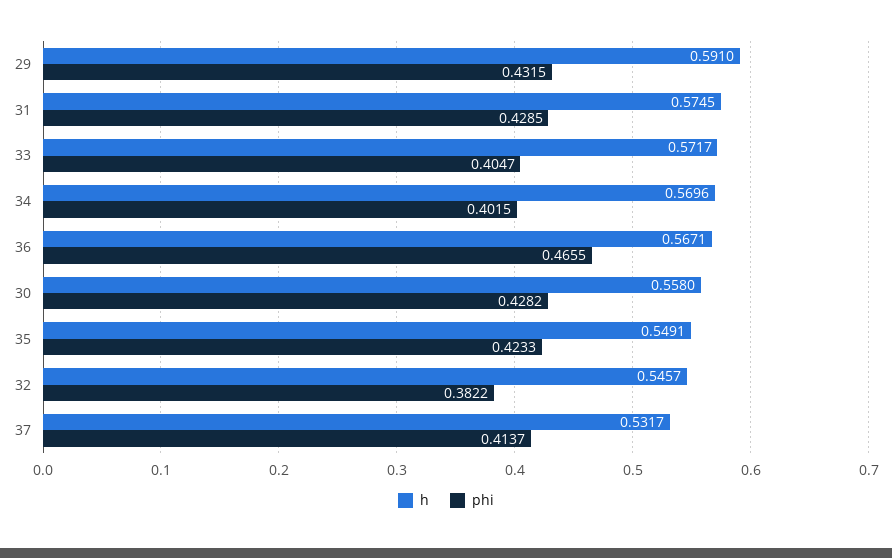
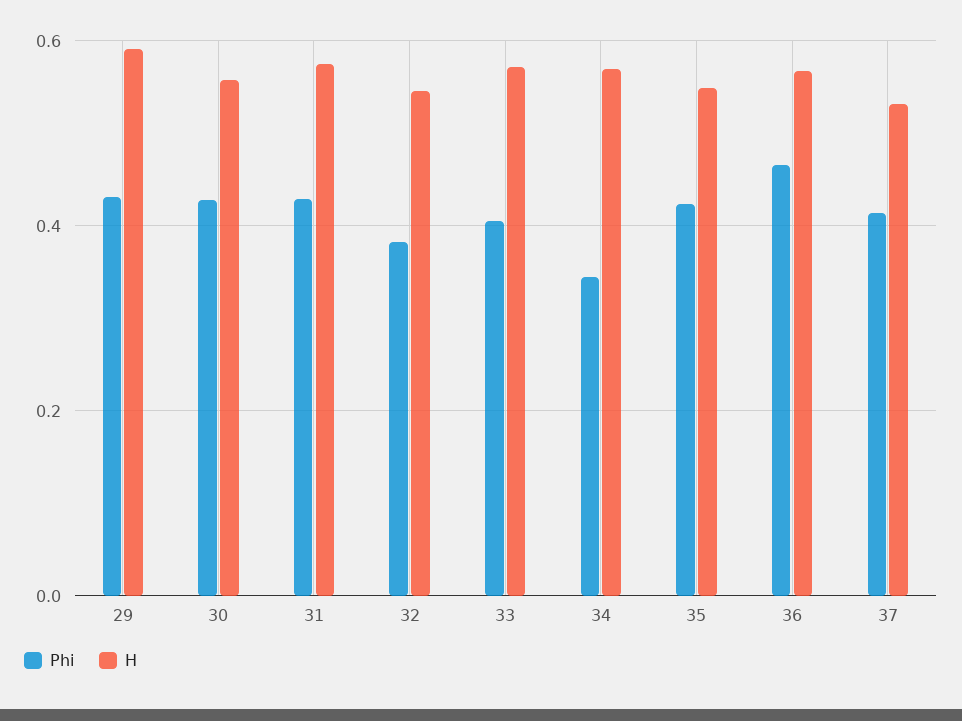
  {
    "h": {
      "29": 0.591,
      "31": 0.5745,
      "33": 0.5717,
      "34": 0.5696,
      "36": 0.5671,
      "30": 0.558,
      "35": 0.5491,
      "32": 0.5457,
      "37": 0.5317
    },
    "phi": {
      "29": 0.4315,
      "31": 0.4285,
      "33": 0.4047,
-     "34": 0.4015,
+     "34": 0.34,
      "36": 0.4655,
      "30": 0.4282,
      "35": 0.4233,
      "32": 0.3822,
      "37": 0.4137
    }
  }

